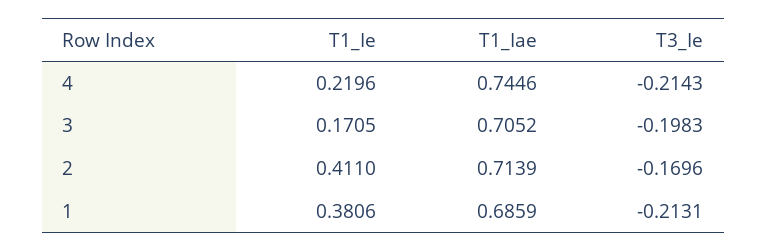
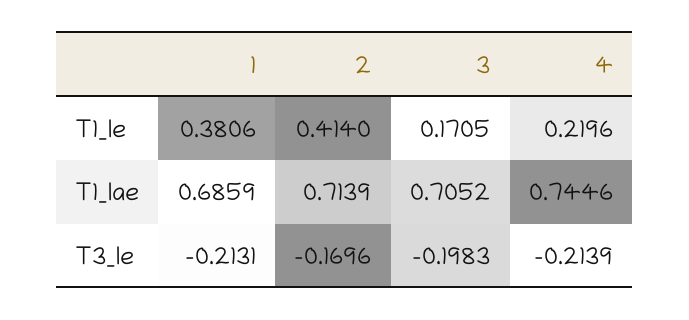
  {
    "T1_Ie": {
      "4": 0.2196,
      "3": 0.1705,
-     "2": 0.411,
+     "2": 0.414,
      "1": 0.3806
    },
    "T1_Iae": {
      "4": 0.7446,
      "3": 0.7052,
      "2": 0.7139,
      "1": 0.6859
    },
    "T3_Ie": {
-     "4": -0.2143,
+     "4": -0.2139,
      "3": -0.1983,
      "2": -0.1696,
      "1": -0.2131
    }
  }

